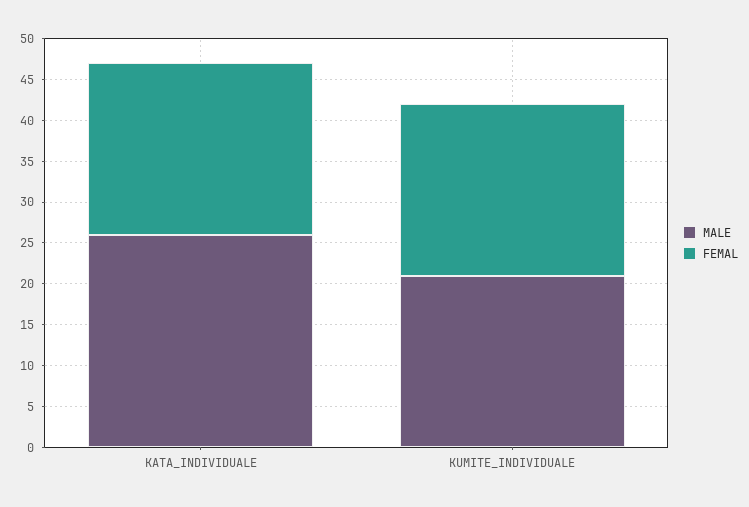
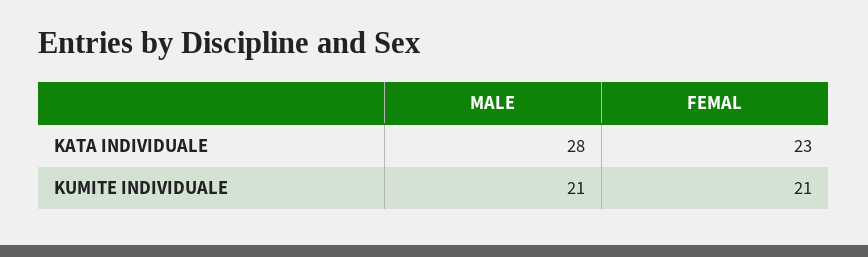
  {
    "MALE": {
-     "KATA_INDIVIDUALE": 26,
+     "KATA_INDIVIDUALE": 28,
      "KUMITE_INDIVIDUALE": 21
    },
    "FEMAL": {
-     "KATA_INDIVIDUALE": 21,
+     "KATA_INDIVIDUALE": 23,
      "KUMITE_INDIVIDUALE": 21
    }
  }

